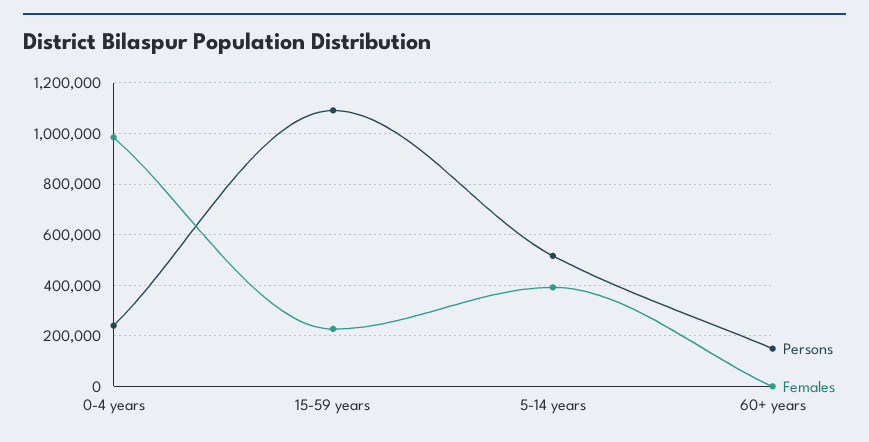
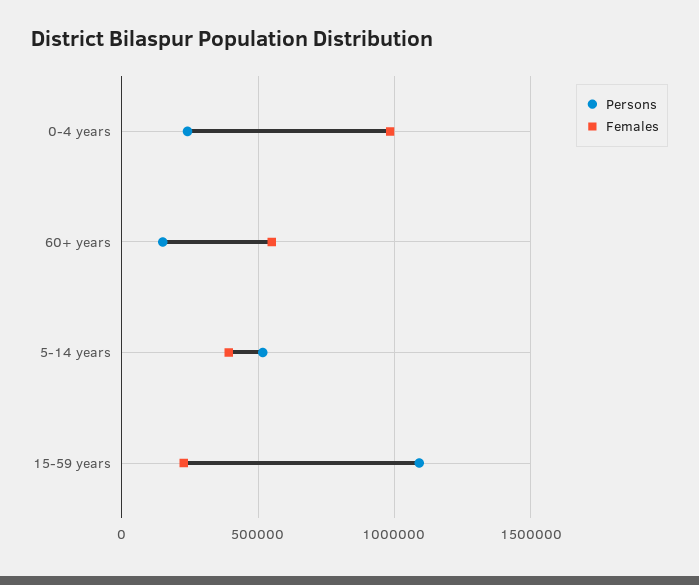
  {
    "Persons": {
      "0-4 years": 250000,
      "15-59 years": 1100000,
      "5-14 years": 525000,
      "60+ years": 150000
    },
    "Females": {
      "0-4 years": 975000,
      "15-59 years": 225000,
      "5-14 years": 400000,
-     "60+ years": 0
+     "60+ years": 550000
    }
  }

